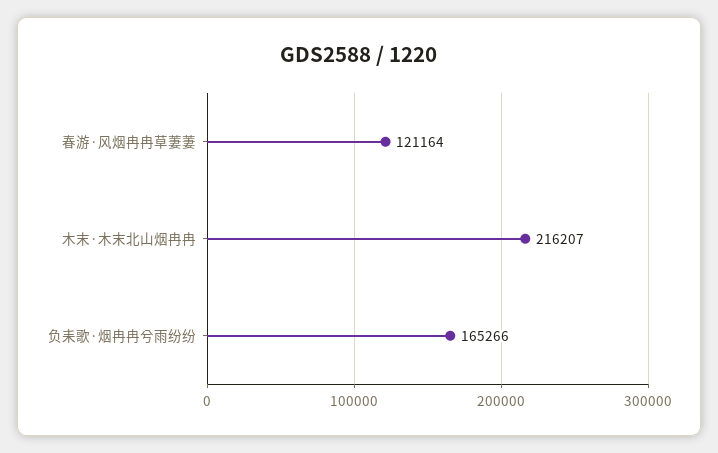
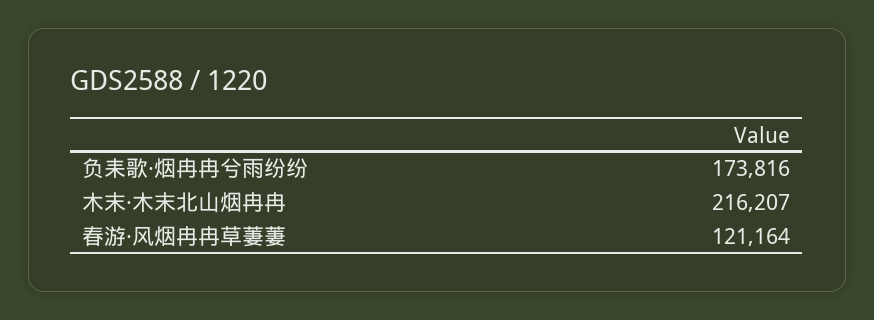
  {
    "春游·风烟冉冉草萋萋": 121164,
    "木末·木末北山烟冉冉": 216207,
-   "负耒歌·烟冉冉兮雨纷纷": 165266
+   "负耒歌·烟冉冉兮雨纷纷": 173816
  }

